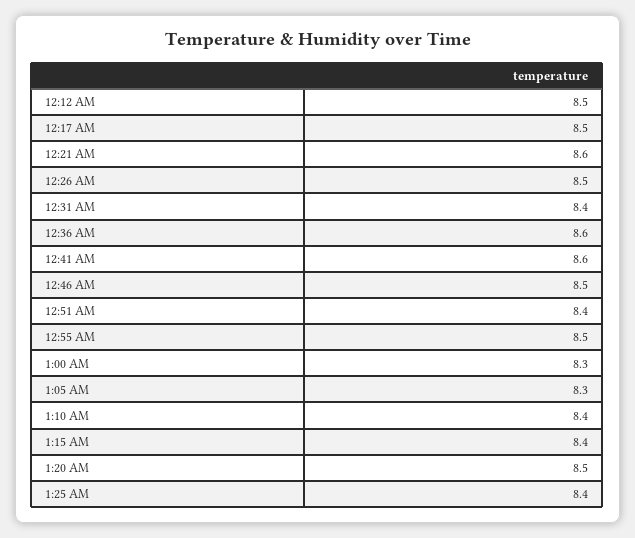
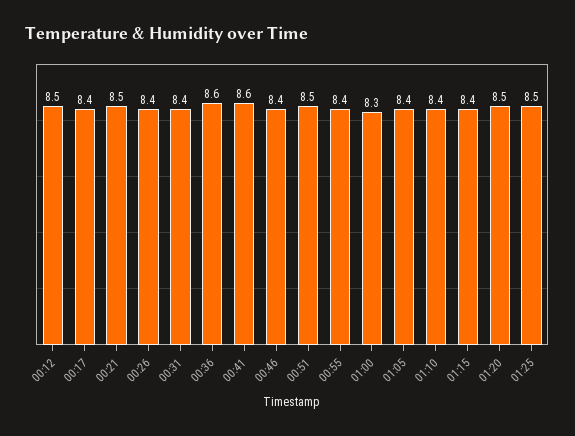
  {
    "12:12 AM": 8.5,
-   "12:17 AM": 8.5,
+   "12:17 AM": 8.4,
-   "12:21 AM": 8.6,
+   "12:21 AM": 8.5,
-   "12:26 AM": 8.5,
+   "12:26 AM": 8.4,
    "12:31 AM": 8.4,
    "12:36 AM": 8.6,
    "12:41 AM": 8.6,
-   "12:46 AM": 8.5,
+   "12:46 AM": 8.4,
-   "12:51 AM": 8.4,
+   "12:51 AM": 8.5,
-   "12:55 AM": 8.5,
+   "12:55 AM": 8.4,
    "1:00 AM": 8.3,
-   "1:05 AM": 8.3,
+   "1:05 AM": 8.4,
    "1:10 AM": 8.4,
    "1:15 AM": 8.4,
    "1:20 AM": 8.5,
-   "1:25 AM": 8.4
+   "1:25 AM": 8.5
  }

